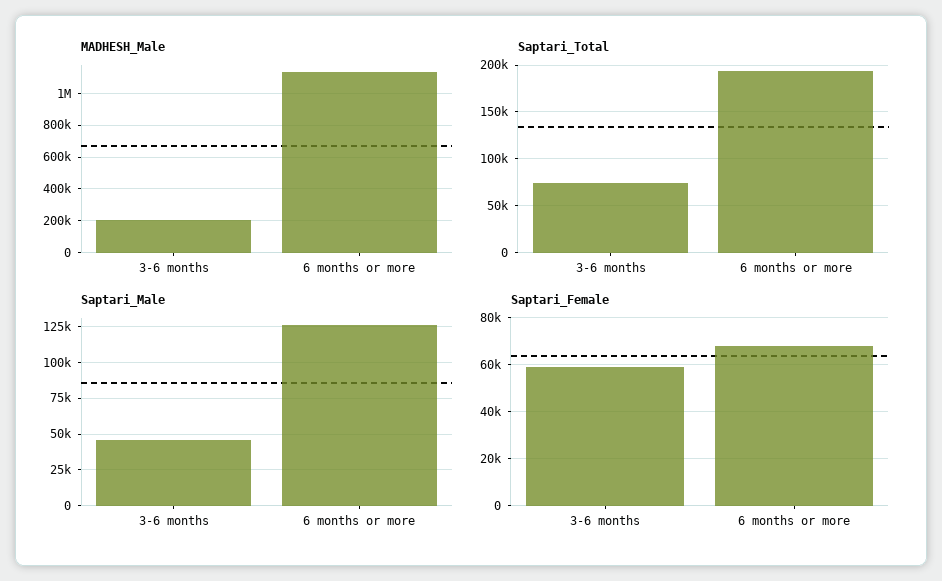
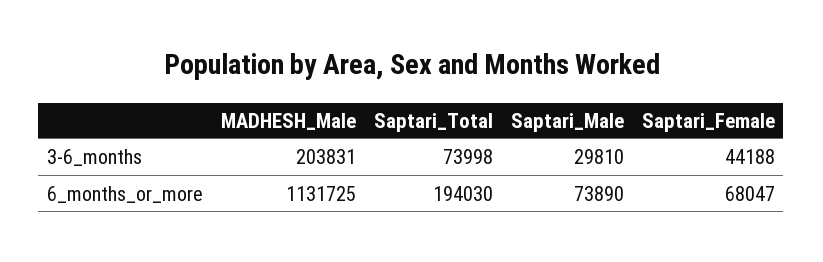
  {
    "MADHESH_Male": {
      "3-6 months": 203831,
      "6 months or more": 1131725
    },
    "Saptari_Total": {
      "3-6 months": 73998,
      "6 months or more": 194030
    },
    "Saptari_Male": {
-     "3-6 months": 45000,
+     "3-6 months": 29810,
-     "6 months or more": 125000
+     "6 months or more": 73890
    },
    "Saptari_Female": {
-     "3-6 months": 60000,
+     "3-6 months": 44188,
      "6 months or more": 68047
    }
  }

